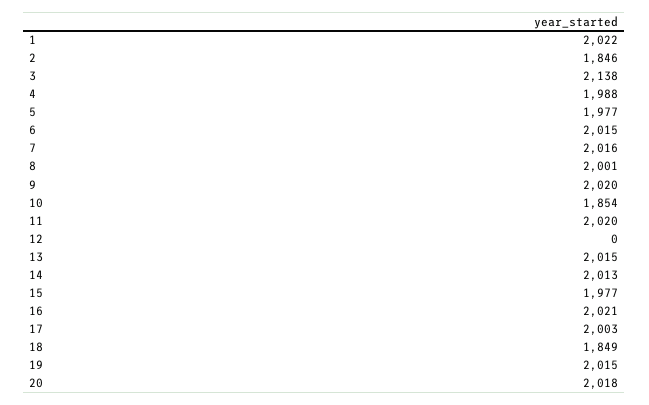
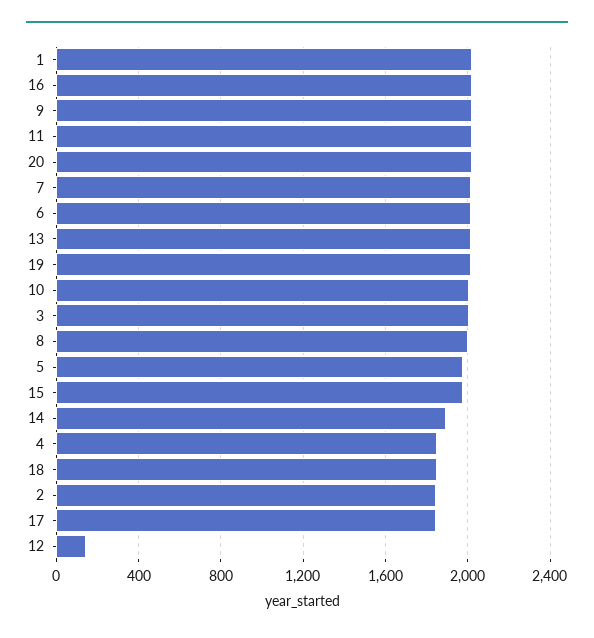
  {
    "1": 2022,
    "2": 1846,
-   "3": 2138,
+   "3": 2000,
-   "4": 1988,
+   "4": 1850,
    "5": 1977,
    "6": 2015,
    "7": 2016,
    "8": 2001,
    "9": 2020,
-   "10": 1854,
+   "10": 2000,
    "11": 2020,
-   "12": 0,
+   "12": 150,
    "13": 2015,
-   "14": 2013,
+   "14": 1900,
    "15": 1977,
    "16": 2021,
-   "17": 2003,
+   "17": 1850,
    "18": 1849,
    "19": 2015,
    "20": 2018
  }

